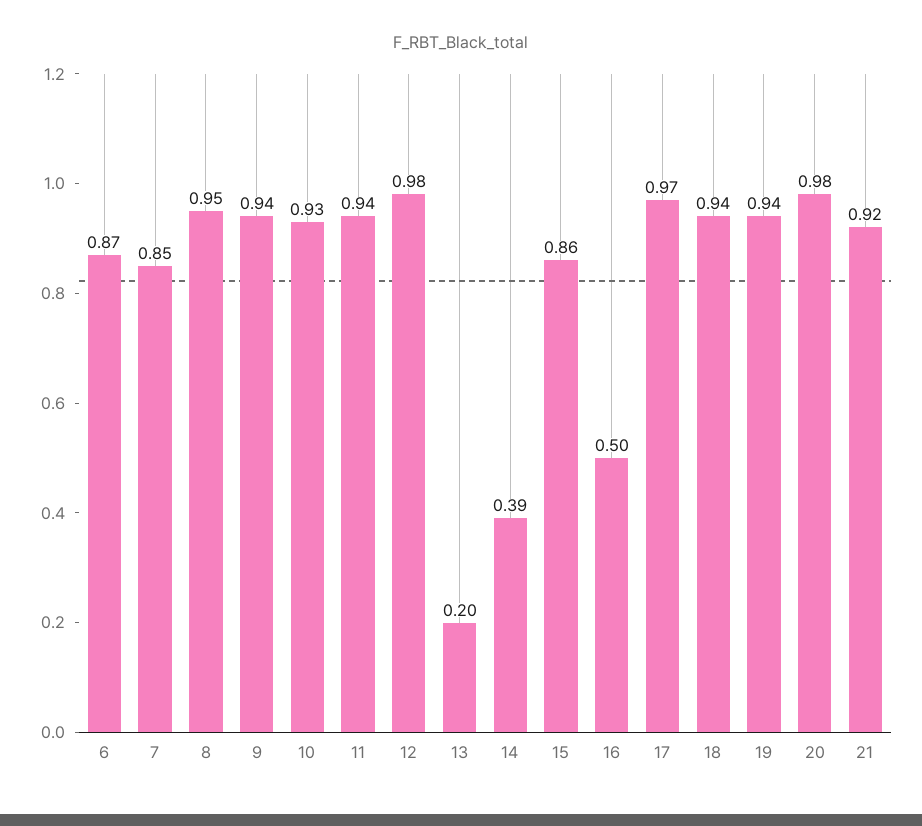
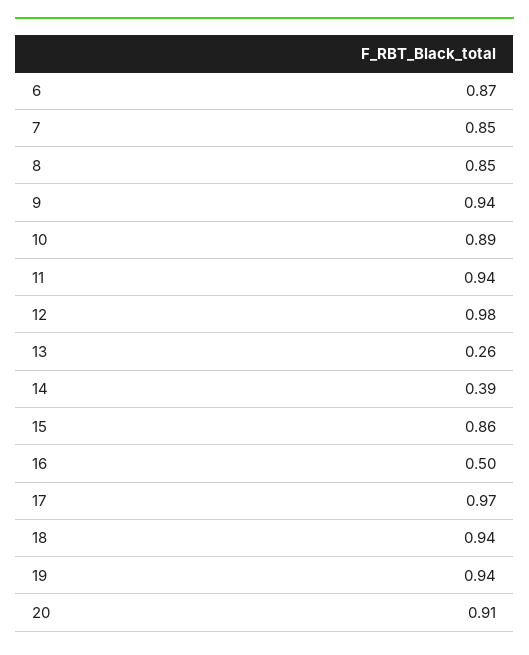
  {
    "6": 0.87,
    "7": 0.85,
-   "8": 0.95,
+   "8": 0.85,
    "9": 0.94,
-   "10": 0.93,
+   "10": 0.89,
    "11": 0.94,
    "12": 0.98,
-   "13": 0.2,
+   "13": 0.26,
    "14": 0.39,
    "15": 0.86,
    "16": 0.5,
    "17": 0.97,
    "18": 0.94,
    "19": 0.94,
-   "20": 0.98,
+   "20": 0.91
-   "21": 0.92
  }

